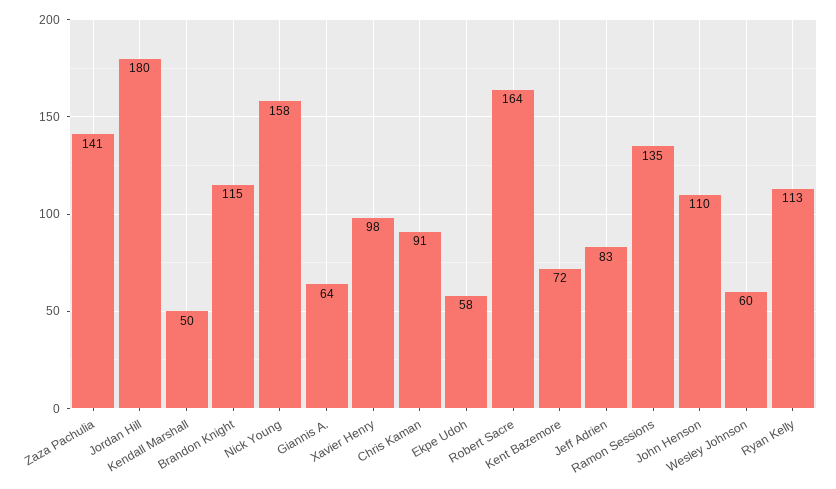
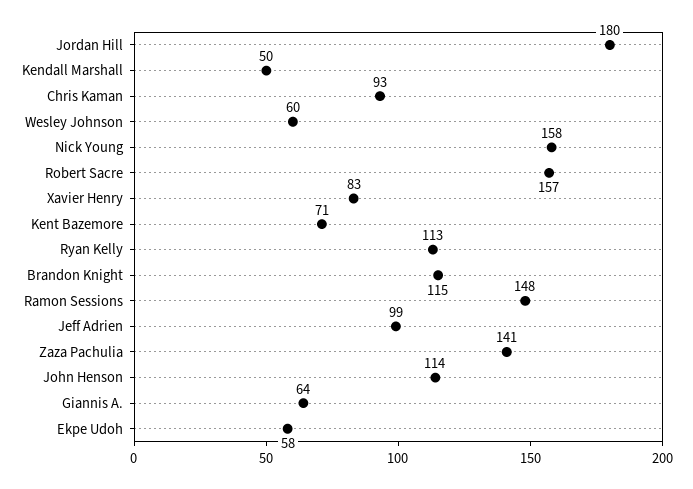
  {
    "Zaza Pachulia": 141,
    "Jordan Hill": 180,
    "Kendall Marshall": 50,
    "Brandon Knight": 115,
    "Nick Young": 158,
    "Giannis A.": 64,
-   "Xavier Henry": 98,
+   "Xavier Henry": 83,
-   "Chris Kaman": 91,
+   "Chris Kaman": 93,
    "Ekpe Udoh": 58,
-   "Robert Sacre": 164,
+   "Robert Sacre": 157,
-   "Kent Bazemore": 72,
+   "Kent Bazemore": 71,
-   "Jeff Adrien": 83,
+   "Jeff Adrien": 99,
-   "Ramon Sessions": 135,
+   "Ramon Sessions": 148,
-   "John Henson": 110,
+   "John Henson": 114,
    "Wesley Johnson": 60,
    "Ryan Kelly": 113
  }

